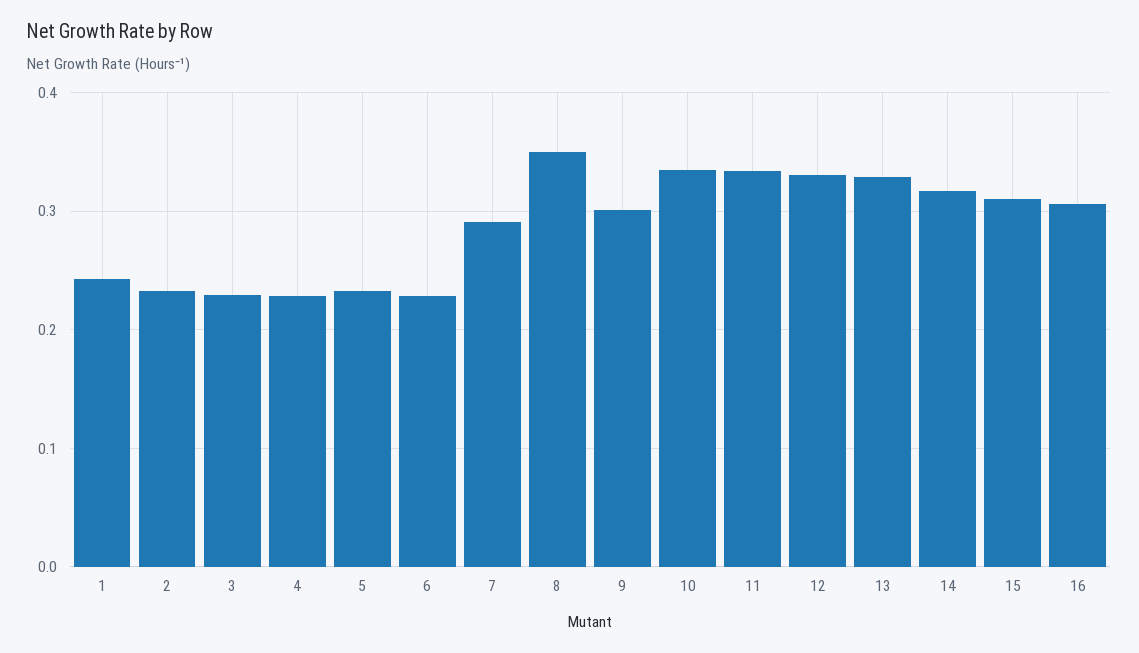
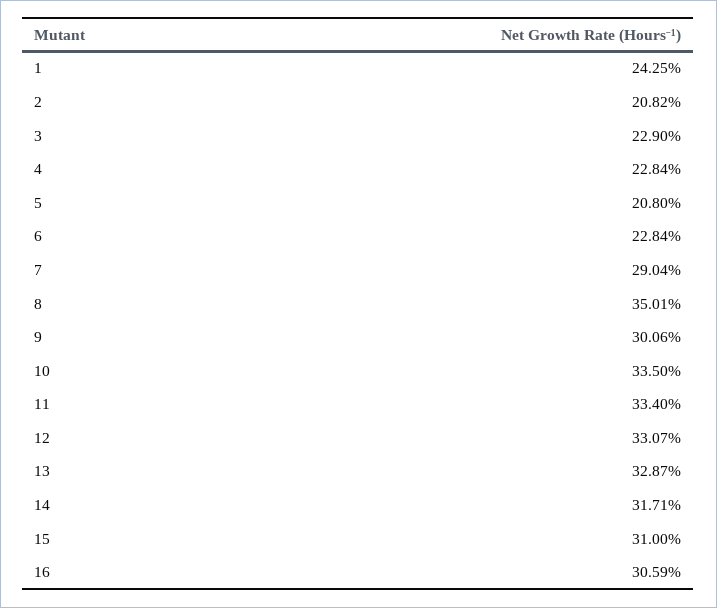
  {
    "1": 0.2425,
-   "2": 0.23,
+   "2": 0.2082,
    "3": 0.229,
    "4": 0.2284,
-   "5": 0.23,
+   "5": 0.208,
    "6": 0.2284,
    "7": 0.2904,
    "8": 0.3501,
    "9": 0.3006,
    "10": 0.335,
    "11": 0.334,
    "12": 0.3307,
    "13": 0.3287,
    "14": 0.3171,
    "15": 0.31,
    "16": 0.3059
  }

